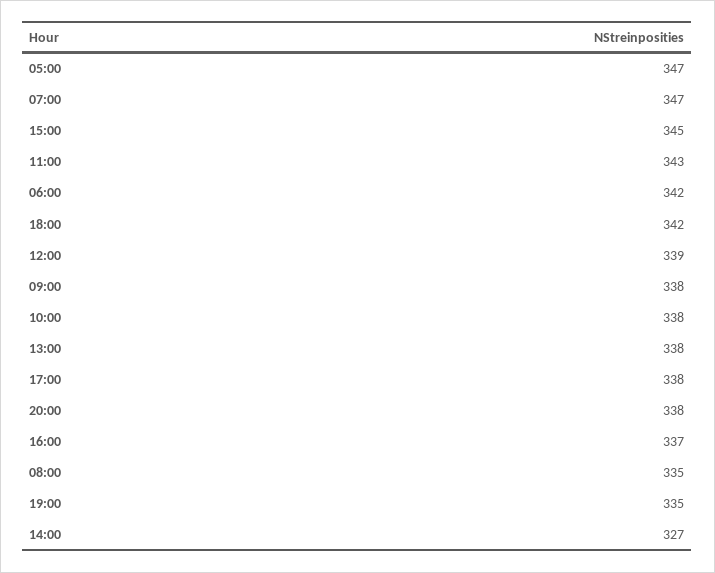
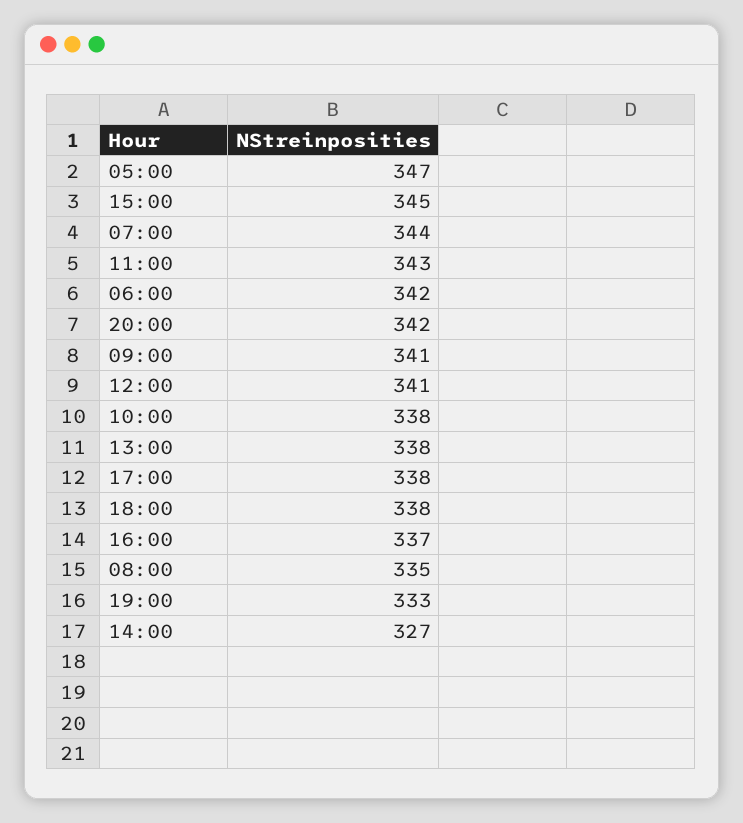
  {
    "05:00": 347,
-   "07:00": 347,
+   "07:00": 344,
    "15:00": 345,
    "11:00": 343,
    "06:00": 342,
-   "18:00": 342,
+   "18:00": 338,
-   "12:00": 339,
+   "12:00": 341,
-   "09:00": 338,
+   "09:00": 341,
    "10:00": 338,
    "13:00": 338,
    "17:00": 338,
-   "20:00": 338,
+   "20:00": 342,
    "16:00": 337,
    "08:00": 335,
-   "19:00": 335,
+   "19:00": 333,
    "14:00": 327
  }

